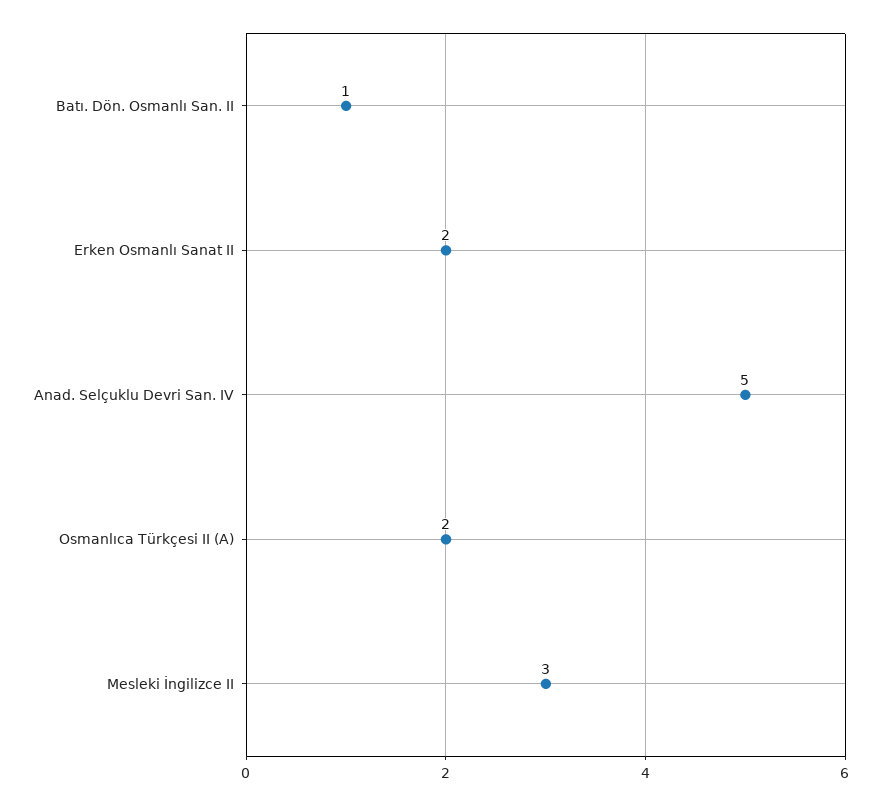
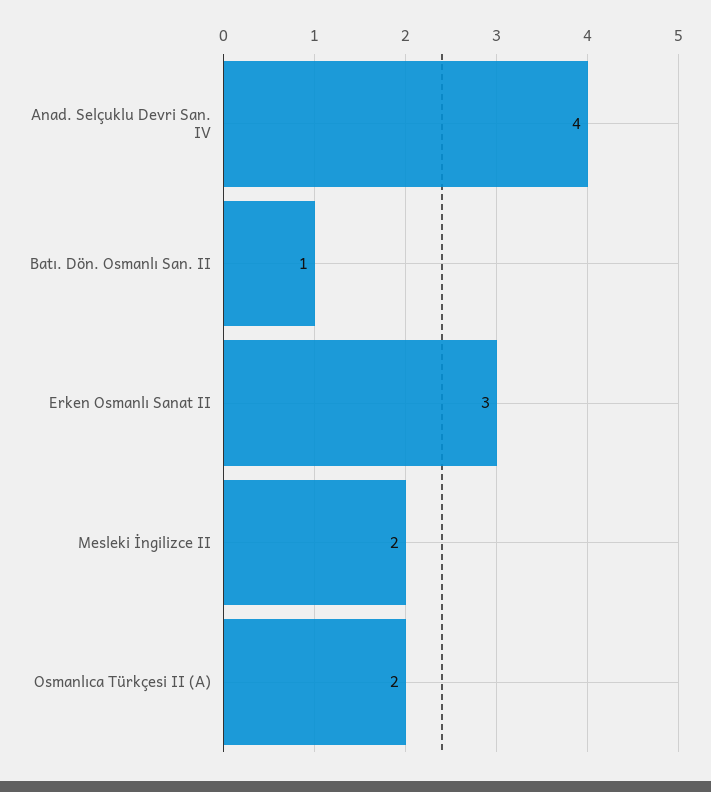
  {
    "Batı. Dön. Osmanlı San. II": 1,
-   "Erken Osmanlı Sanat II": 2,
+   "Erken Osmanlı Sanat II": 3,
-   "Anad. Selçuklu Devri San. IV": 5,
+   "Anad. Selçuklu Devri San. IV": 4,
    "Osmanlıca Türkçesi II (A)": 2,
-   "Mesleki İngilizce II": 3
+   "Mesleki İngilizce II": 2
  }

